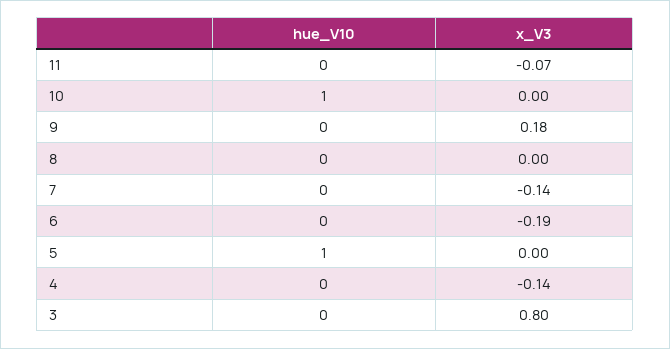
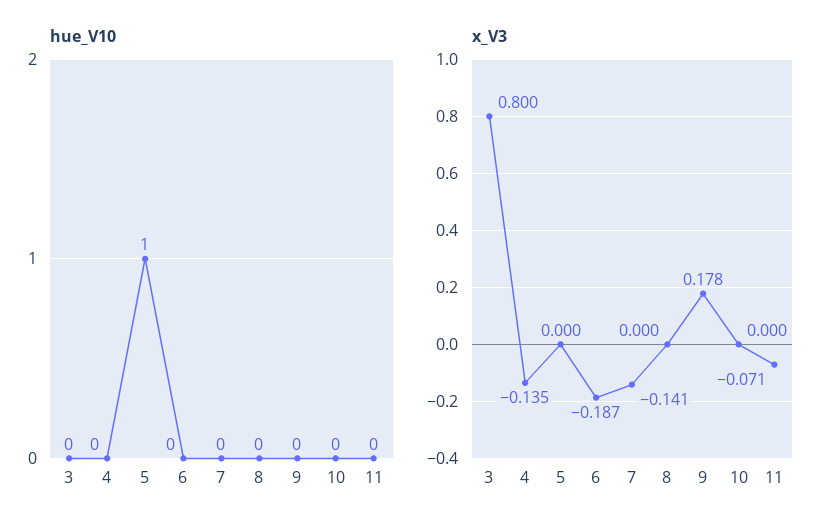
  {
    "hue_V10": {
      "11": 0,
-     "10": 1,
+     "10": 0,
      "9": 0,
      "8": 0,
      "7": 0,
      "6": 0,
      "5": 1,
      "4": 0,
      "3": 0
    },
    "x_V3": {
      "11": -0.071,
      "10": 0,
      "9": 0.178,
      "8": 0,
      "7": -0.141,
      "6": -0.187,
      "5": 0,
      "4": -0.135,
      "3": 0.8
    }
  }

